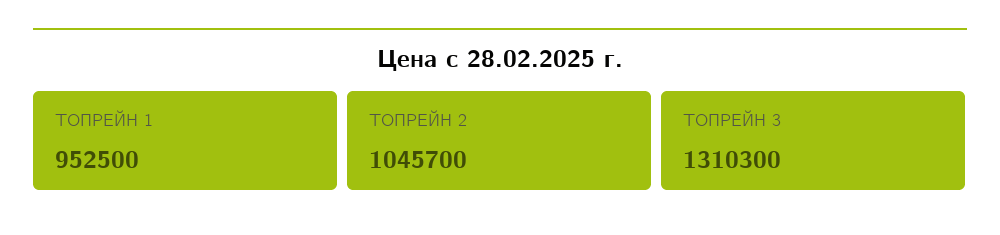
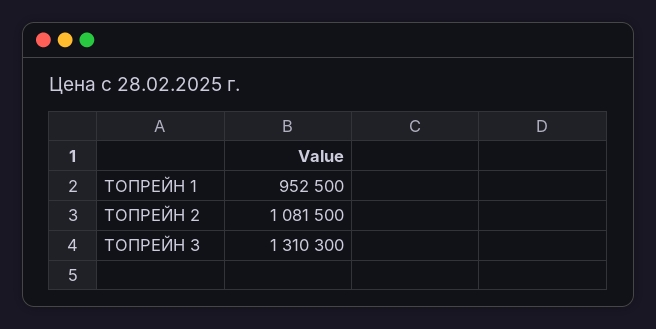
  {
    "ТОПРЕЙН 1": 952500,
-   "ТОПРЕЙН 2": 1045700,
+   "ТОПРЕЙН 2": 1081500,
    "ТОПРЕЙН 3": 1310300
  }

